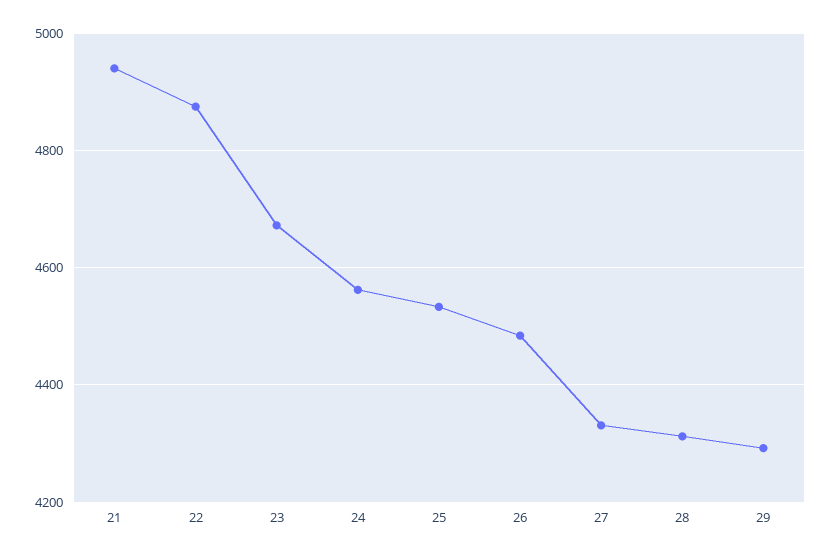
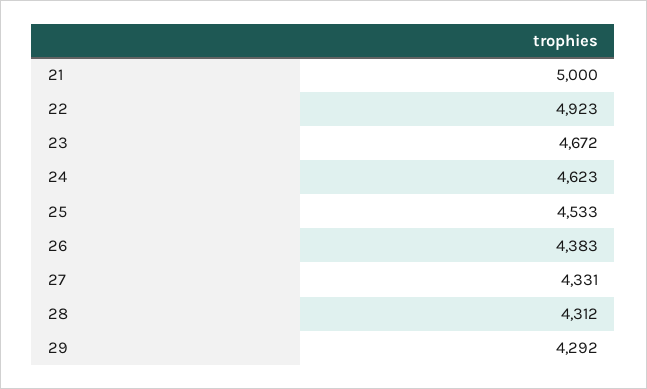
  {
-   "21": 4940,
+   "21": 5000,
-   "22": 4880,
+   "22": 4923,
    "23": 4672,
-   "24": 4560,
+   "24": 4623,
    "25": 4533,
-   "26": 4480,
+   "26": 4383,
    "27": 4331,
    "28": 4312,
    "29": 4292
  }

